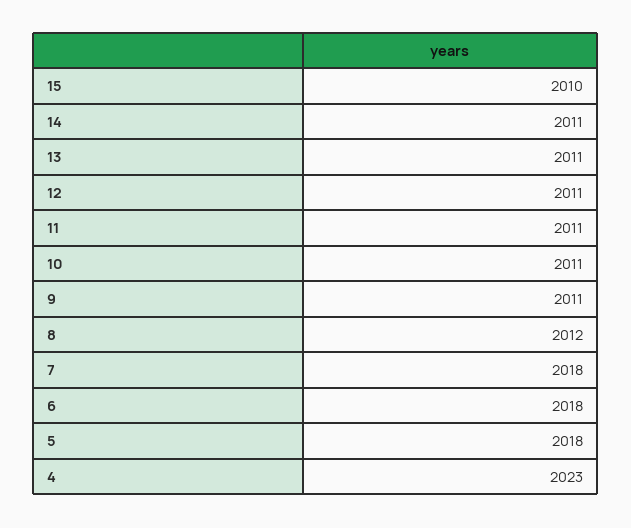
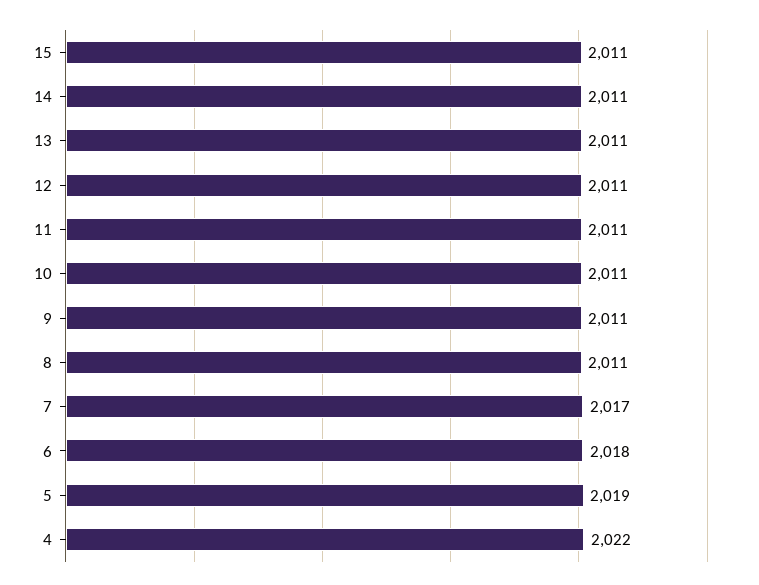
  {
-   "15": 2010,
+   "15": 2011,
    "14": 2011,
    "13": 2011,
    "12": 2011,
    "11": 2011,
    "10": 2011,
    "9": 2011,
-   "8": 2012,
+   "8": 2011,
-   "7": 2018,
+   "7": 2017,
    "6": 2018,
-   "5": 2018,
+   "5": 2019,
-   "4": 2023
+   "4": 2022
  }

